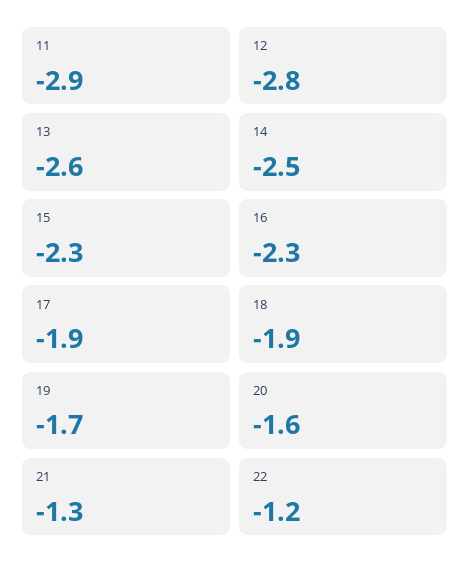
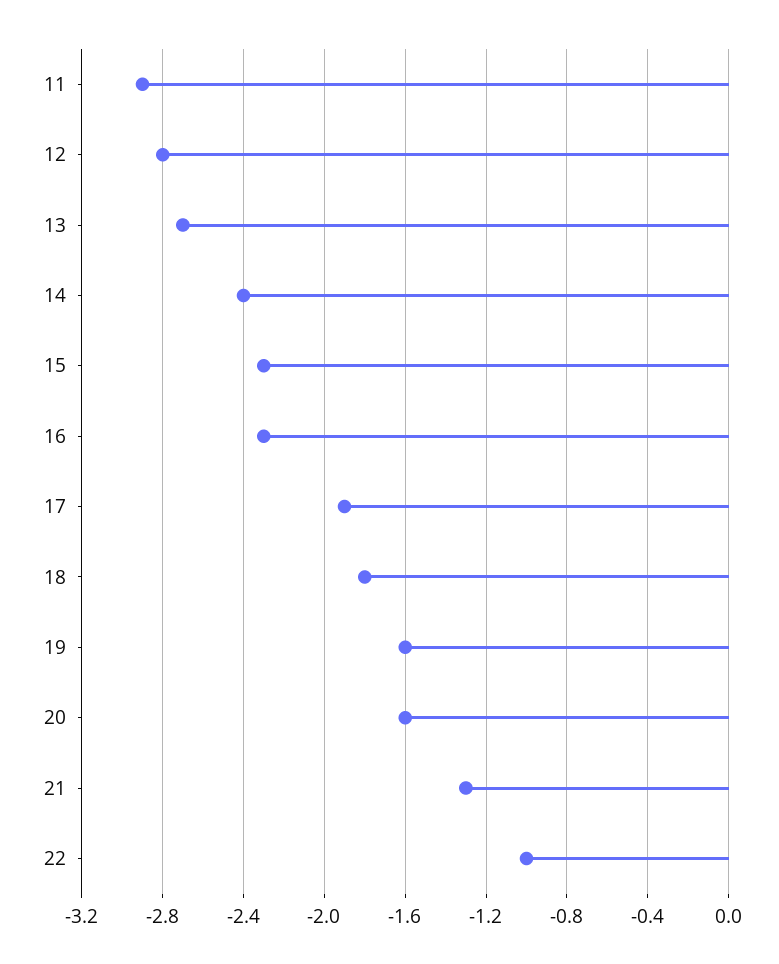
  {
    "11": -2.9,
    "12": -2.8,
-   "13": -2.6,
+   "13": -2.7,
-   "14": -2.5,
+   "14": -2.4,
    "15": -2.3,
    "16": -2.3,
    "17": -1.9,
-   "18": -1.9,
+   "18": -1.8,
-   "19": -1.7,
+   "19": -1.6,
    "20": -1.6,
    "21": -1.3,
-   "22": -1.2
+   "22": -1
  }

